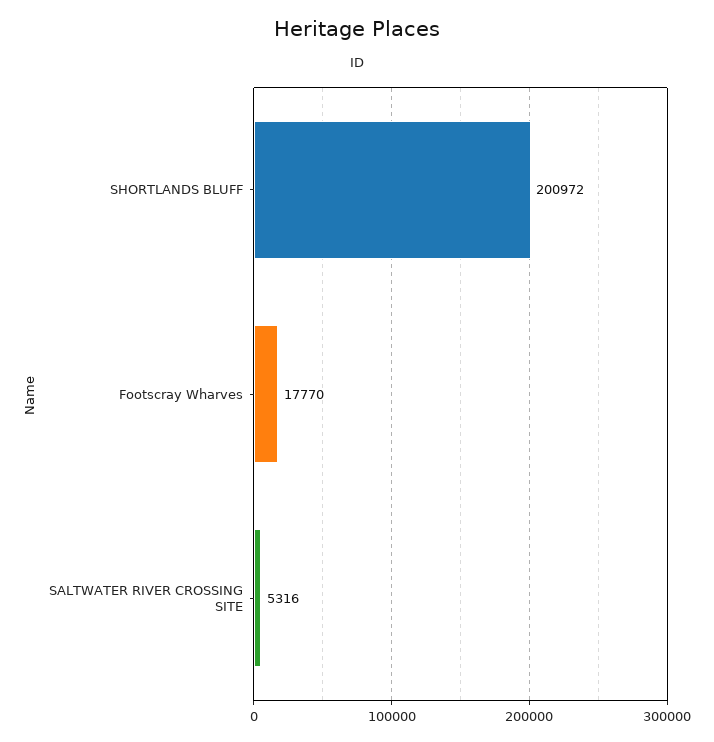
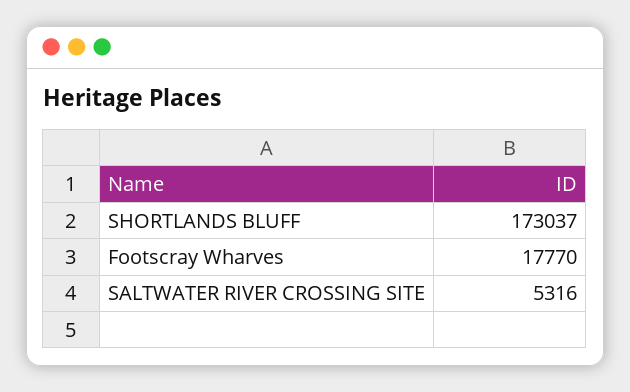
  {
-   "SHORTLANDS BLUFF": 200972,
+   "SHORTLANDS BLUFF": 173037,
    "Footscray Wharves": 17770,
    "SALTWATER RIVER CROSSING SITE": 5316
  }

